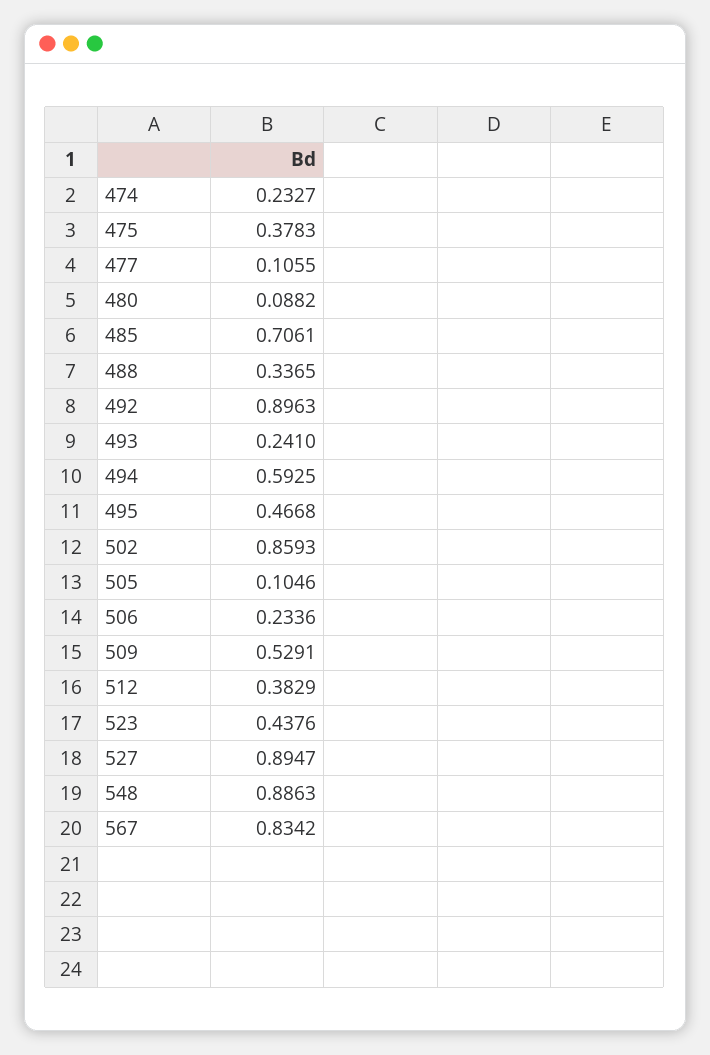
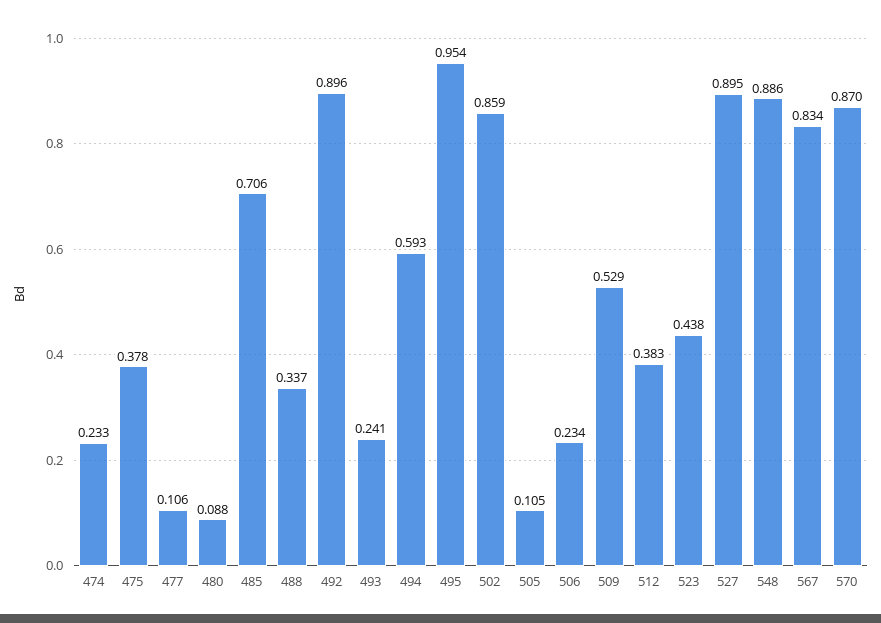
  {
    "474": 0.2327,
    "475": 0.3783,
    "477": 0.1055,
    "480": 0.0882,
    "485": 0.7061,
    "488": 0.3365,
    "492": 0.8963,
    "493": 0.241,
    "494": 0.5925,
-   "495": 0.4668,
+   "495": 0.954,
    "502": 0.8593,
    "505": 0.1046,
    "506": 0.2336,
    "509": 0.5291,
    "512": 0.3829,
    "523": 0.4376,
    "527": 0.8947,
    "548": 0.8863,
-   "567": 0.8342
+   "567": 0.8342,
+   "570": 0.87
  }

